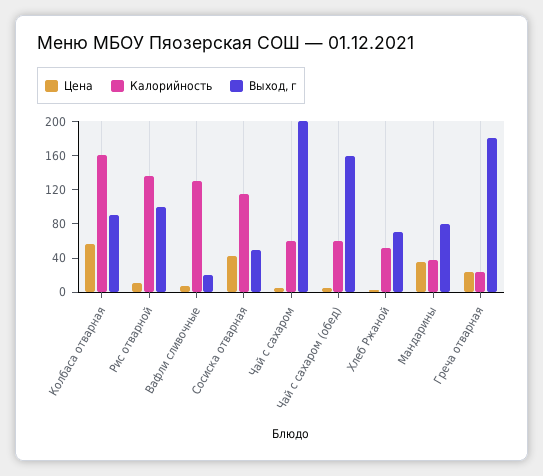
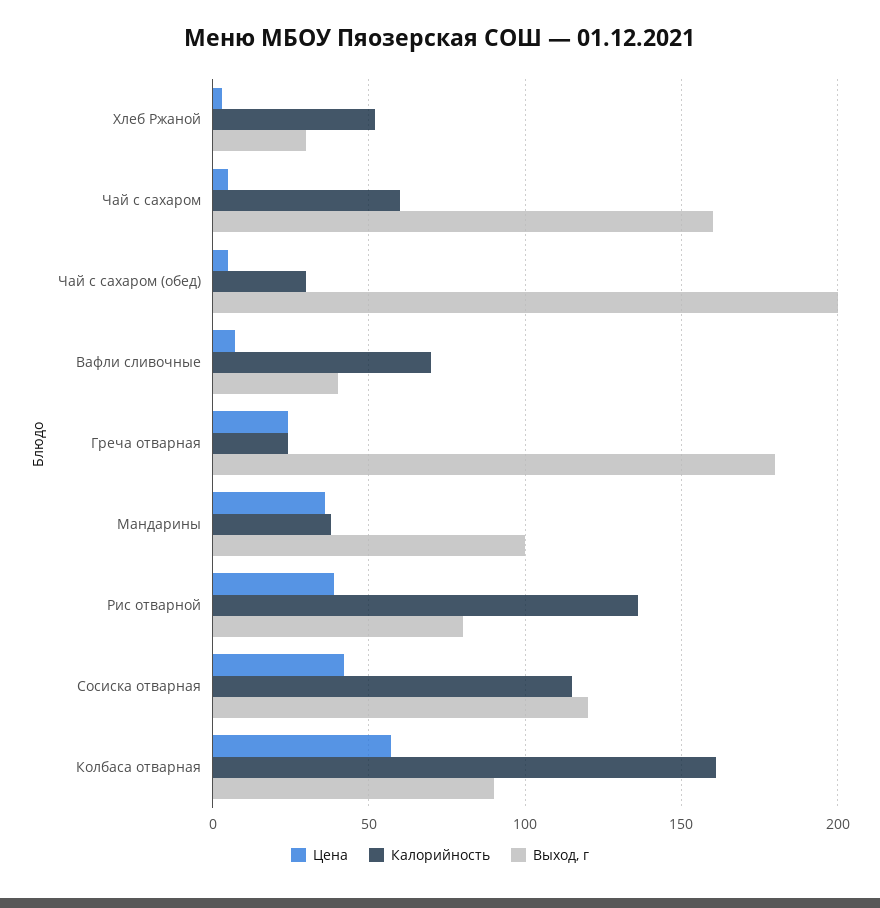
  {
    "Цена": {
      "Колбаса отварная": 55,
-     "Рис отварной": 10,
+     "Рис отварной": 40,
      "Вафли сливочные": 5,
      "Сосиска отварная": 40,
      "Чай с сахаром": 5,
      "Чай с сахаром (обед)": 5,
      "Хлеб Ржаной": 5,
      "Мандарины": 35,
      "Греча отварная": 25
    },
    "Калорийность": {
      "Колбаса отварная": 160,
      "Рис отварной": 135,
-     "Вафли сливочные": 130,
+     "Вафли сливочные": 70,
      "Сосиска отварная": 115,
      "Чай с сахаром": 60,
-     "Чай с сахаром (обед)": 60,
+     "Чай с сахаром (обед)": 30,
      "Хлеб Ржаной": 50,
      "Мандарины": 40,
      "Греча отварная": 25
    },
    "Выход, г": {
      "Колбаса отварная": 90,
-     "Рис отварной": 100,
+     "Рис отварной": 80,
-     "Вафли сливочные": 20,
+     "Вафли сливочные": 40,
-     "Сосиска отварная": 50,
+     "Сосиска отварная": 120,
-     "Чай с сахаром": 200,
+     "Чай с сахаром": 160,
-     "Чай с сахаром (обед)": 160,
+     "Чай с сахаром (обед)": 200,
-     "Хлеб Ржаной": 70,
+     "Хлеб Ржаной": 30,
-     "Мандарины": 80,
+     "Мандарины": 100,
      "Греча отварная": 180
    }
  }

